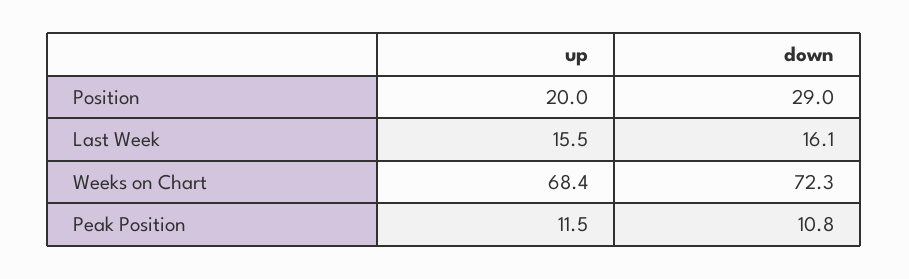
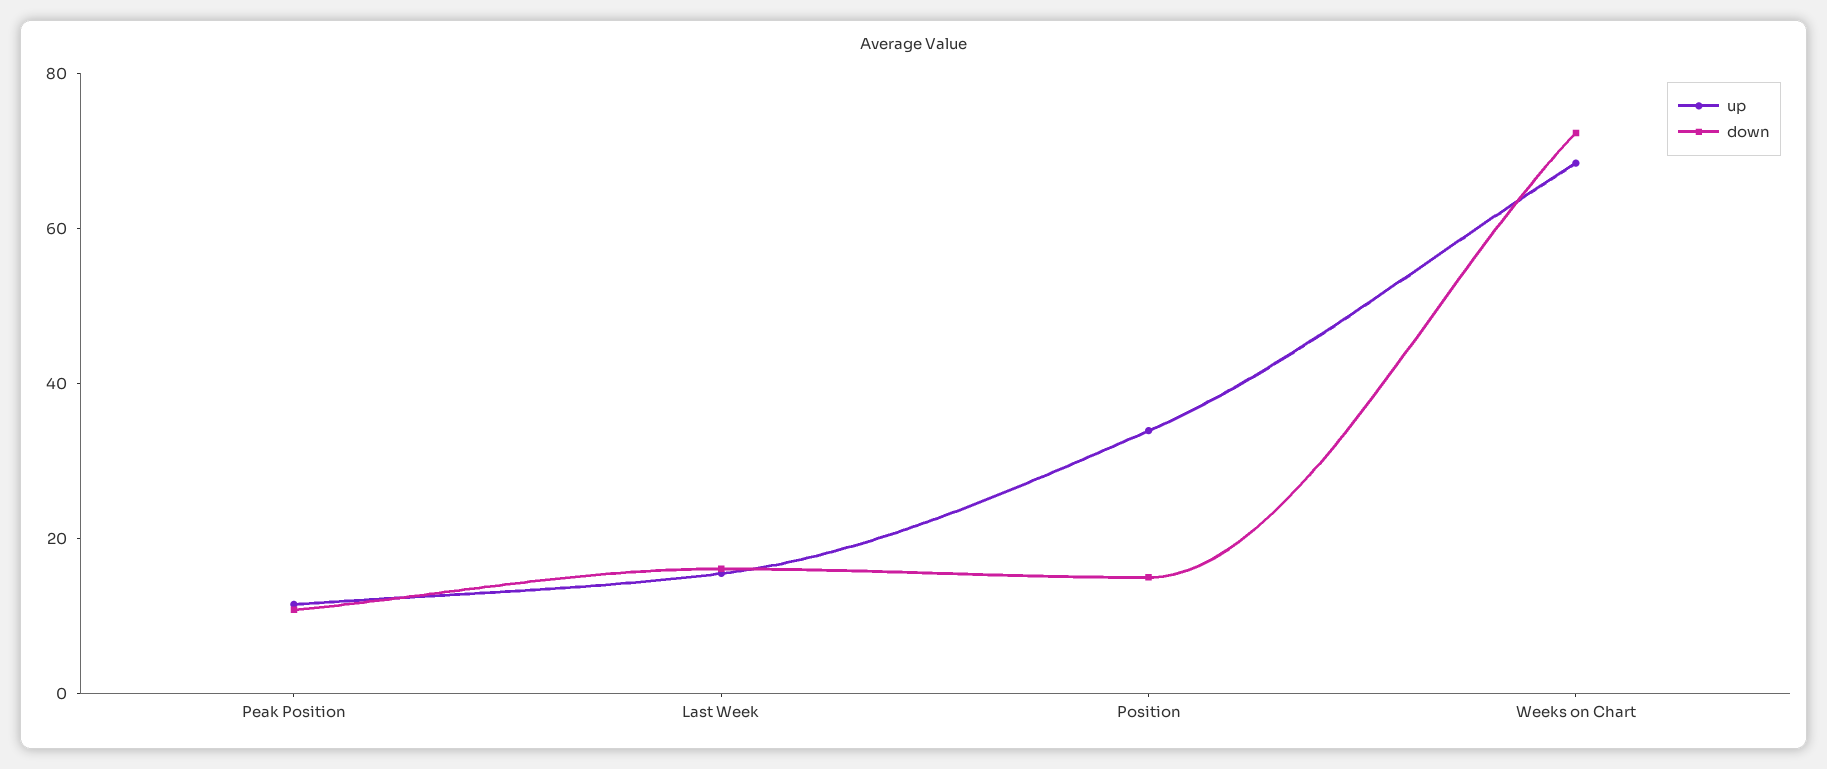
  {
    "up": {
-     "Position": 20,
+     "Position": 35,
      "Last Week": 15.5,
      "Weeks on Chart": 68.4,
      "Peak Position": 11.5
    },
    "down": {
-     "Position": 29,
+     "Position": 15,
      "Last Week": 16.1,
      "Weeks on Chart": 72.3,
      "Peak Position": 10.8
    }
  }

